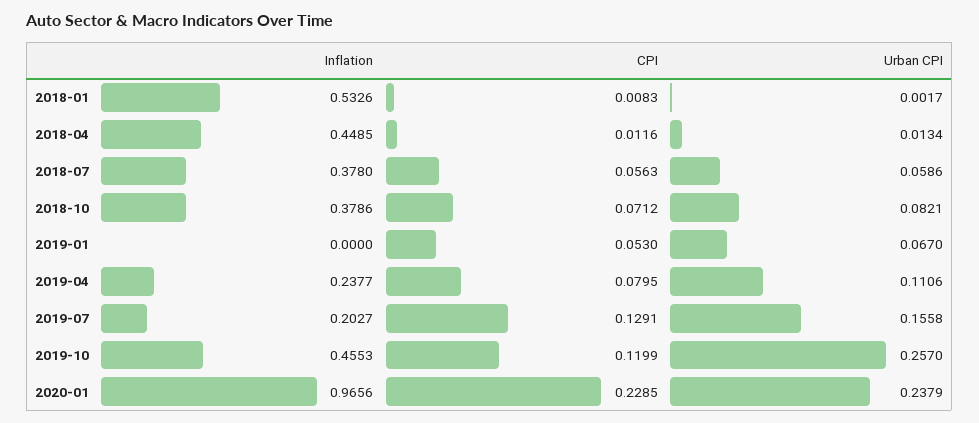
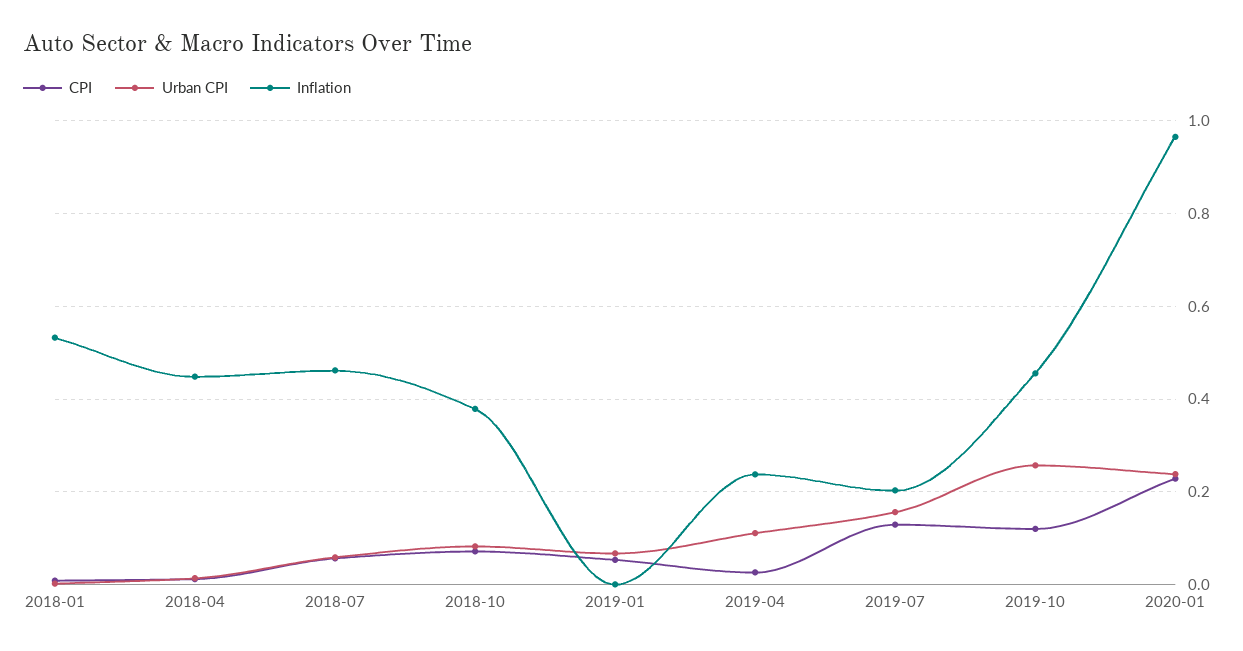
  {
    "Inflation": {
      "2018-01": 0.5326,
      "2018-04": 0.4485,
-     "2018-07": 0.378,
+     "2018-07": 0.46,
      "2018-10": 0.3786,
      "2019-01": 0,
      "2019-04": 0.2377,
      "2019-07": 0.2027,
      "2019-10": 0.4553,
      "2020-01": 0.9656
    },
    "CPI": {
      "2018-01": 0.0083,
      "2018-04": 0.0116,
      "2018-07": 0.0563,
      "2018-10": 0.0712,
      "2019-01": 0.053,
-     "2019-04": 0.0795,
+     "2019-04": 0.02,
      "2019-07": 0.1291,
      "2019-10": 0.1199,
      "2020-01": 0.2285
    },
    "Urban CPI": {
      "2018-01": 0.0017,
      "2018-04": 0.0134,
      "2018-07": 0.0586,
      "2018-10": 0.0821,
      "2019-01": 0.067,
      "2019-04": 0.1106,
      "2019-07": 0.1558,
      "2019-10": 0.257,
      "2020-01": 0.2379
    }
  }

